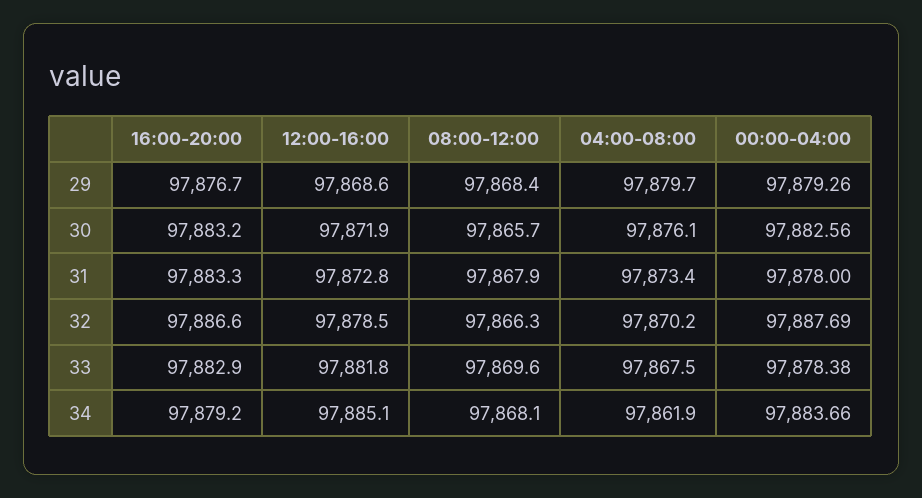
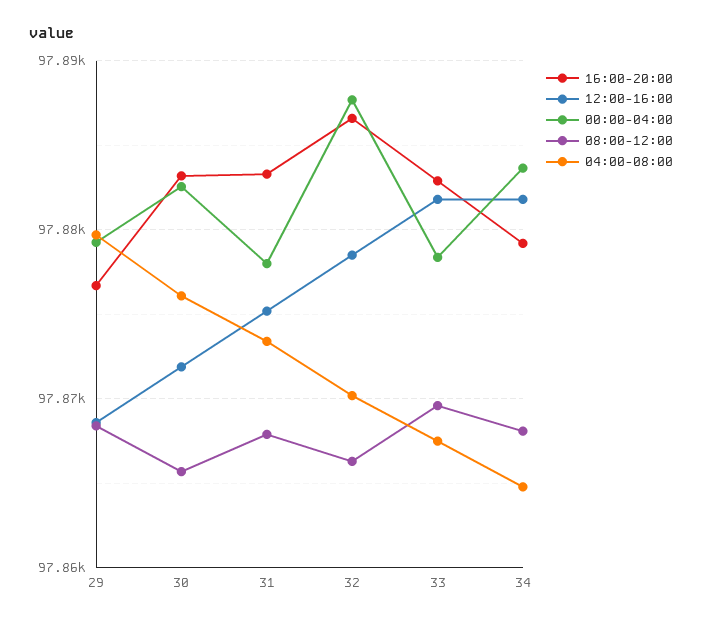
  {
    "16:00-20:00": {
      "29": 97876.7,
      "30": 97883.2,
      "31": 97883.3,
      "32": 97886.6,
      "33": 97882.9,
      "34": 97879.2
    },
    "12:00-16:00": {
      "29": 97868.6,
      "30": 97871.9,
-     "31": 97872.8,
+     "31": 97875,
      "32": 97878.5,
      "33": 97881.8,
-     "34": 97885.1
+     "34": 97882
    },
    "08:00-12:00": {
      "29": 97868.4,
      "30": 97865.7,
      "31": 97867.9,
      "32": 97866.3,
      "33": 97869.6,
      "34": 97868.1
    },
    "04:00-08:00": {
      "29": 97879.7,
      "30": 97876.1,
      "31": 97873.4,
      "32": 97870.2,
      "33": 97867.5,
-     "34": 97861.9
+     "34": 97865
    },
    "00:00-04:00": {
      "29": 97879.26,
      "30": 97882.56,
      "31": 97878,
      "32": 97887.69,
      "33": 97878.38,
      "34": 97883.66
    }
  }

